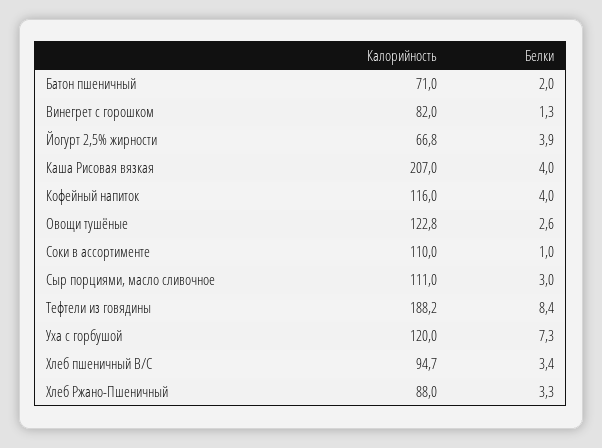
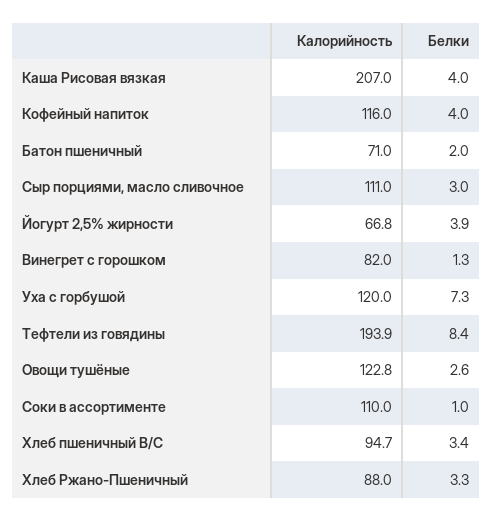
  {
    "Калорийность": {
      "Батон пшеничный": 71,
      "Винегрет с горошком": 82,
      "Йогурт 2,5% жирности": 66.8,
      "Каша Рисовая вязкая": 207,
      "Кофейный напиток": 116,
      "Овощи тушёные": 122.8,
      "Соки в ассортименте": 110,
      "Сыр порциями, масло сливочное": 111,
-     "Тефтели из говядины": 188.2,
+     "Тефтели из говядины": 193.9,
      "Уха с горбушой": 120,
      "Хлеб пшеничный В/С": 94.7,
      "Хлеб Ржано-Пшеничный": 88
    },
    "Белки": {
      "Батон пшеничный": 2,
      "Винегрет с горошком": 1.3,
      "Йогурт 2,5% жирности": 3.9,
      "Каша Рисовая вязкая": 4,
      "Кофейный напиток": 4,
      "Овощи тушёные": 2.6,
      "Соки в ассортименте": 1,
      "Сыр порциями, масло сливочное": 3,
      "Тефтели из говядины": 8.4,
      "Уха с горбушой": 7.3,
      "Хлеб пшеничный В/С": 3.4,
      "Хлеб Ржано-Пшеничный": 3.3
    }
  }

